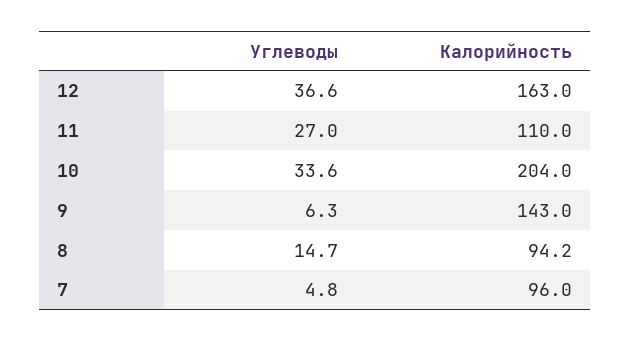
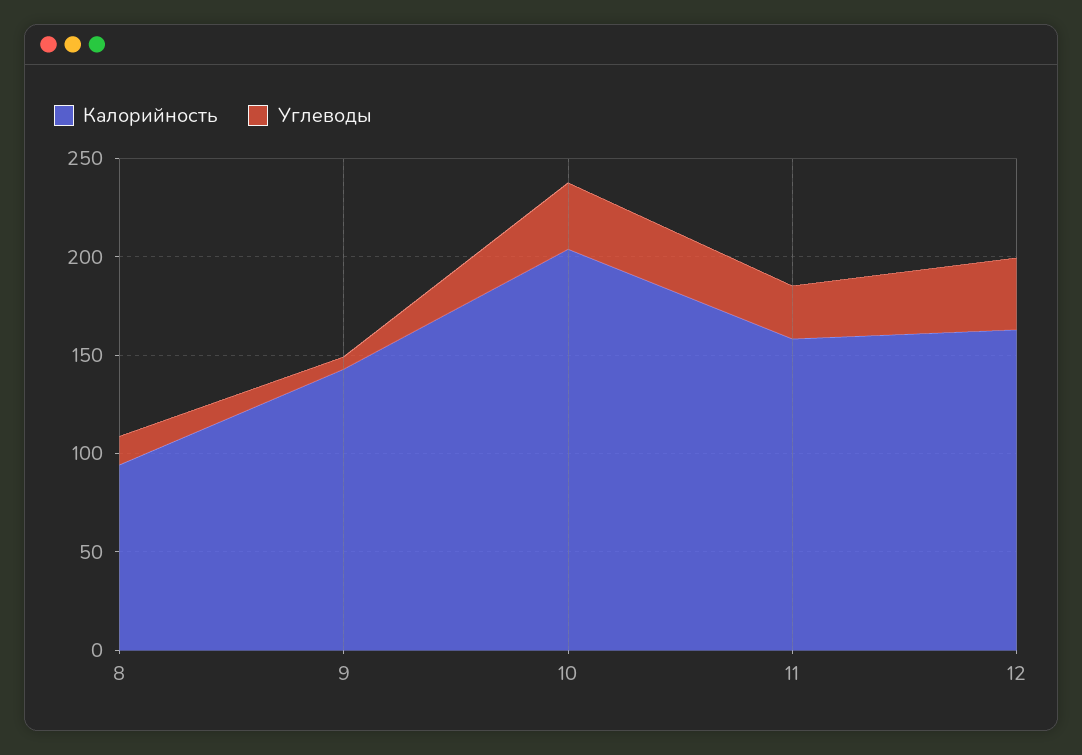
  {
    "Углеводы": {
      "12": 36.6,
      "11": 27,
      "10": 33.6,
      "9": 6.3,
-     "8": 14.7,
+     "8": 14.7
-     "7": 4.8
    },
    "Калорийность": {
      "12": 163,
-     "11": 110,
+     "11": 160,
      "10": 204,
      "9": 143,
-     "8": 94.2,
+     "8": 94.2
-     "7": 96
    }
  }

